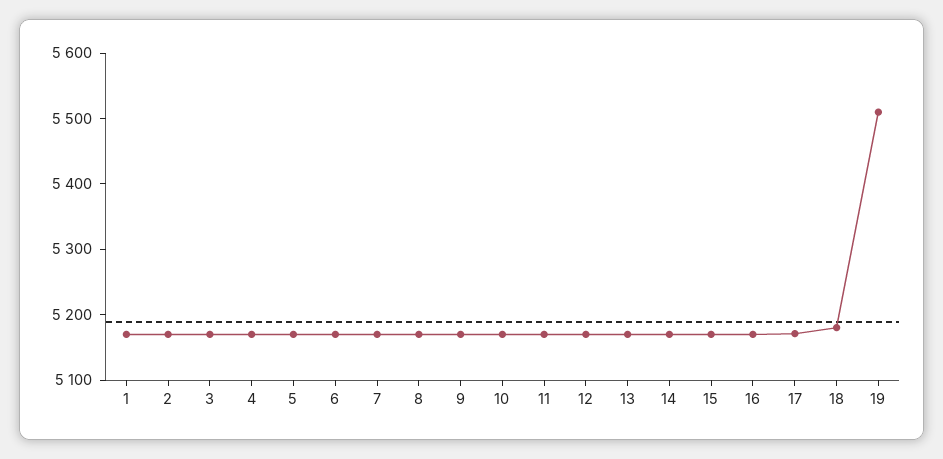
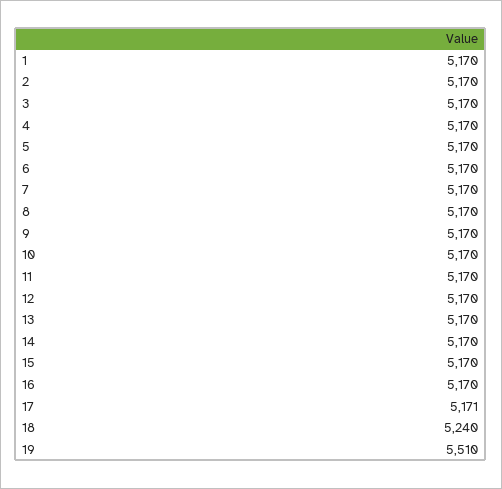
  {
    "1": 5170,
    "2": 5170,
    "3": 5170,
    "4": 5170,
    "5": 5170,
    "6": 5170,
    "7": 5170,
    "8": 5170,
    "9": 5170,
    "10": 5170,
    "11": 5170,
    "12": 5170,
    "13": 5170,
    "14": 5170,
    "15": 5170,
    "16": 5170,
    "17": 5171,
-   "18": 5180,
+   "18": 5240,
    "19": 5510
  }

